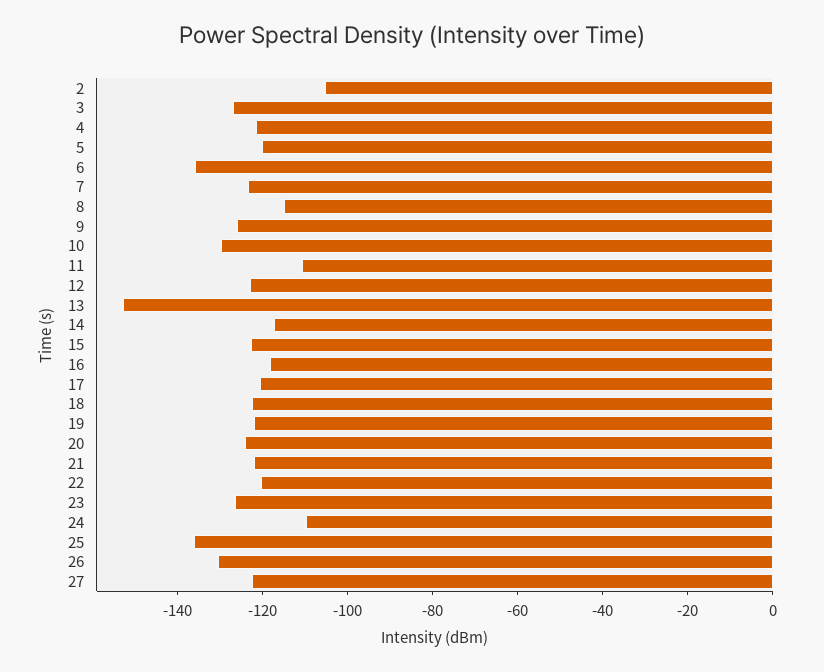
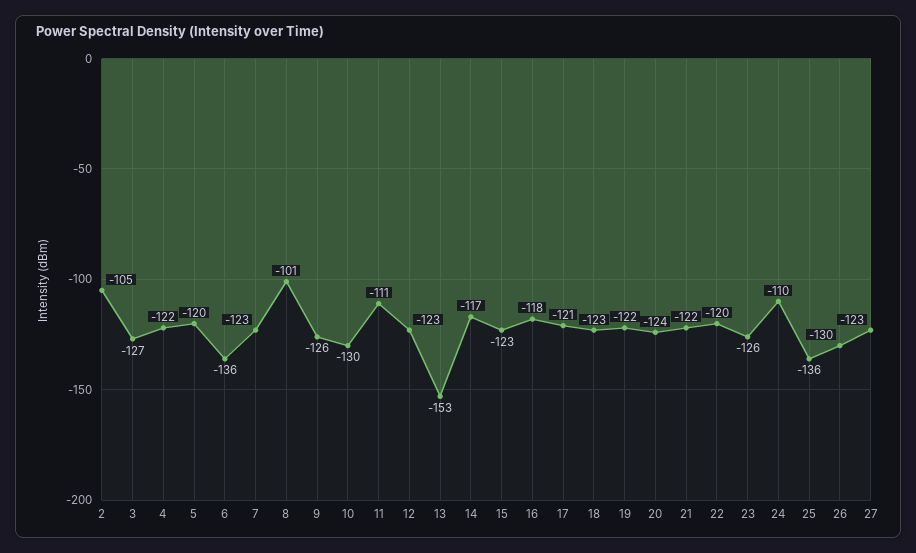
  {
    "2": -105,
    "3": -127,
    "4": -122,
    "5": -120,
    "6": -136,
    "7": -123,
-   "8": -115,
+   "8": -101,
    "9": -126,
    "10": -130,
    "11": -111,
    "12": -123,
    "13": -153,
    "14": -117,
    "15": -123,
    "16": -118,
    "17": -121,
    "18": -123,
    "19": -122,
    "20": -124,
    "21": -122,
    "22": -120,
    "23": -126,
    "24": -110,
    "25": -136,
    "26": -130,
    "27": -123
  }

